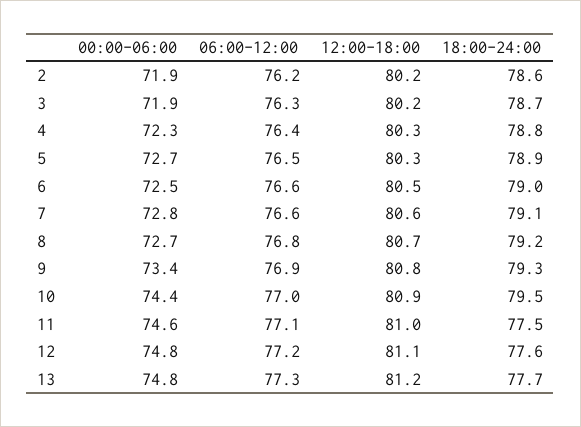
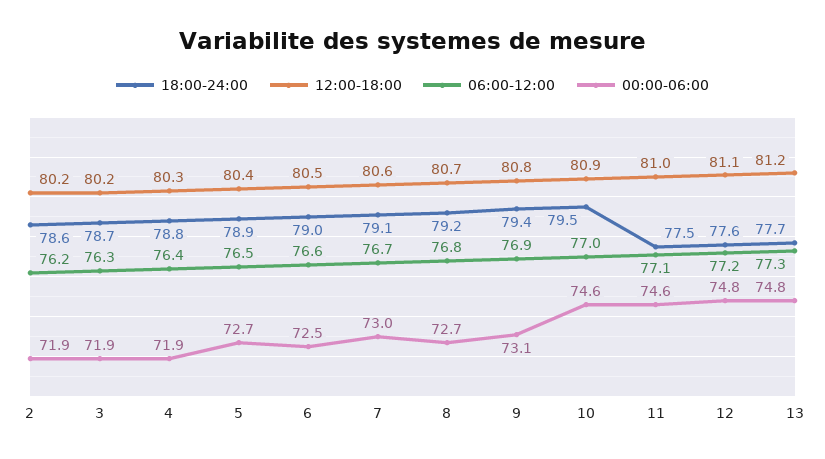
  {
    "00:00-06:00": {
      "2": 71.9,
      "3": 71.9,
-     "4": 72.3,
+     "4": 71.9,
      "5": 72.7,
      "6": 72.5,
-     "7": 72.8,
+     "7": 73,
      "8": 72.7,
-     "9": 73.4,
+     "9": 73.1,
-     "10": 74.4,
+     "10": 74.6,
      "11": 74.6,
      "12": 74.8,
      "13": 74.8
    },
    "06:00-12:00": {
      "2": 76.2,
      "3": 76.3,
      "4": 76.4,
      "5": 76.5,
      "6": 76.6,
-     "7": 76.6,
+     "7": 76.7,
      "8": 76.8,
      "9": 76.9,
      "10": 77,
      "11": 77.1,
      "12": 77.2,
      "13": 77.3
    },
    "12:00-18:00": {
      "2": 80.2,
      "3": 80.2,
      "4": 80.3,
-     "5": 80.3,
+     "5": 80.4,
      "6": 80.5,
      "7": 80.6,
      "8": 80.7,
      "9": 80.8,
      "10": 80.9,
      "11": 81,
      "12": 81.1,
      "13": 81.2
    },
    "18:00-24:00": {
      "2": 78.6,
      "3": 78.7,
      "4": 78.8,
      "5": 78.9,
      "6": 79,
      "7": 79.1,
      "8": 79.2,
-     "9": 79.3,
+     "9": 79.4,
      "10": 79.5,
      "11": 77.5,
      "12": 77.6,
      "13": 77.7
    }
  }

